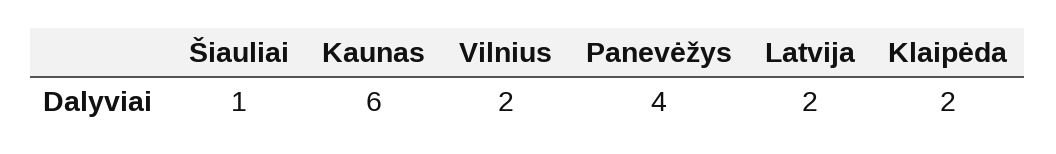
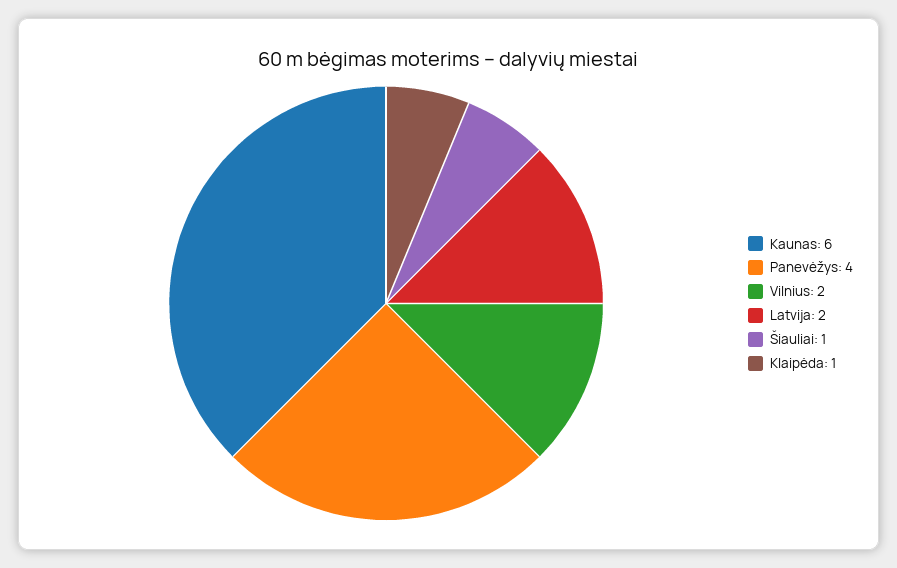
  {
    "Šiauliai": 1,
    "Kaunas": 6,
    "Vilnius": 2,
    "Panevėžys": 4,
    "Latvija": 2,
-   "Klaipėda": 2
+   "Klaipėda": 1
  }

